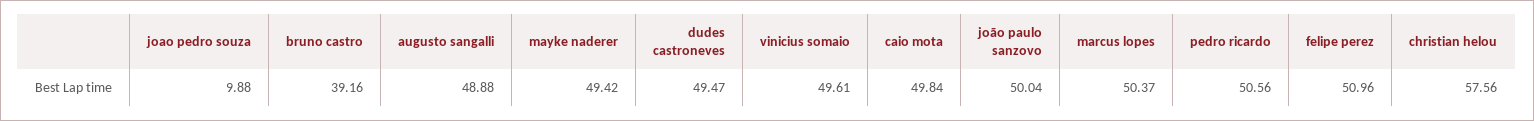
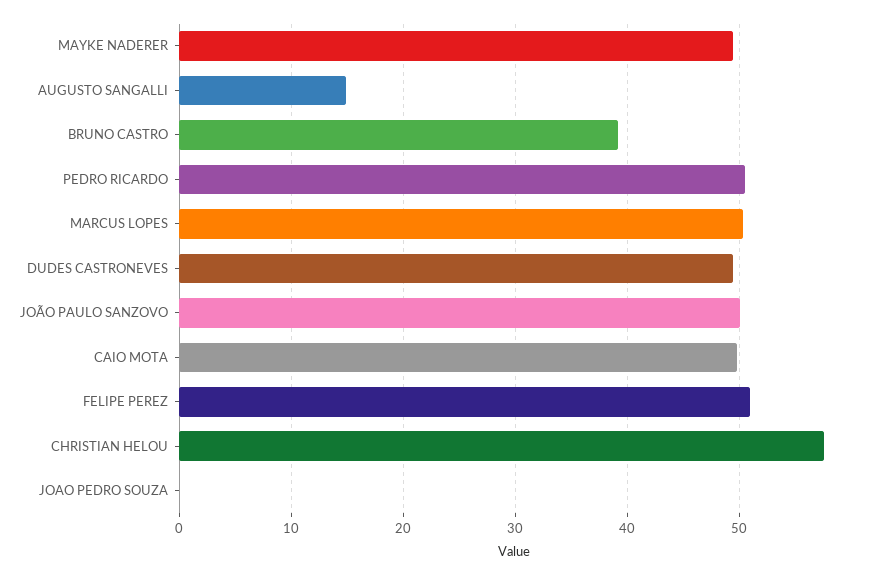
  {
-   "joao pedro souza": 9.88,
+   "joao pedro souza": 0,
    "bruno castro": 39.16,
-   "augusto sangalli": 48.88,
+   "augusto sangalli": 15,
    "mayke naderer": 49.42,
    "dudes castroneves": 49.47,
-   "vinicius somaio": 49.61,
    "caio mota": 49.84,
    "joão paulo sanzovo": 50.04,
    "marcus lopes": 50.37,
    "pedro ricardo": 50.56,
    "felipe perez": 50.96,
    "christian helou": 57.56
  }

